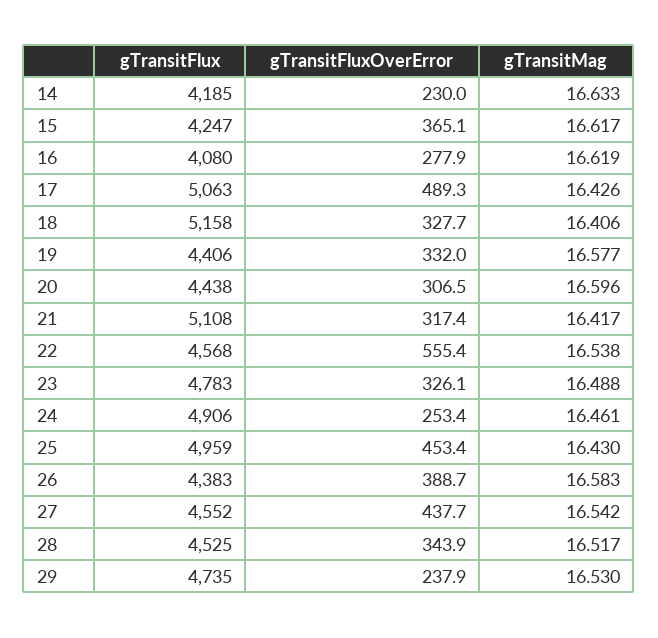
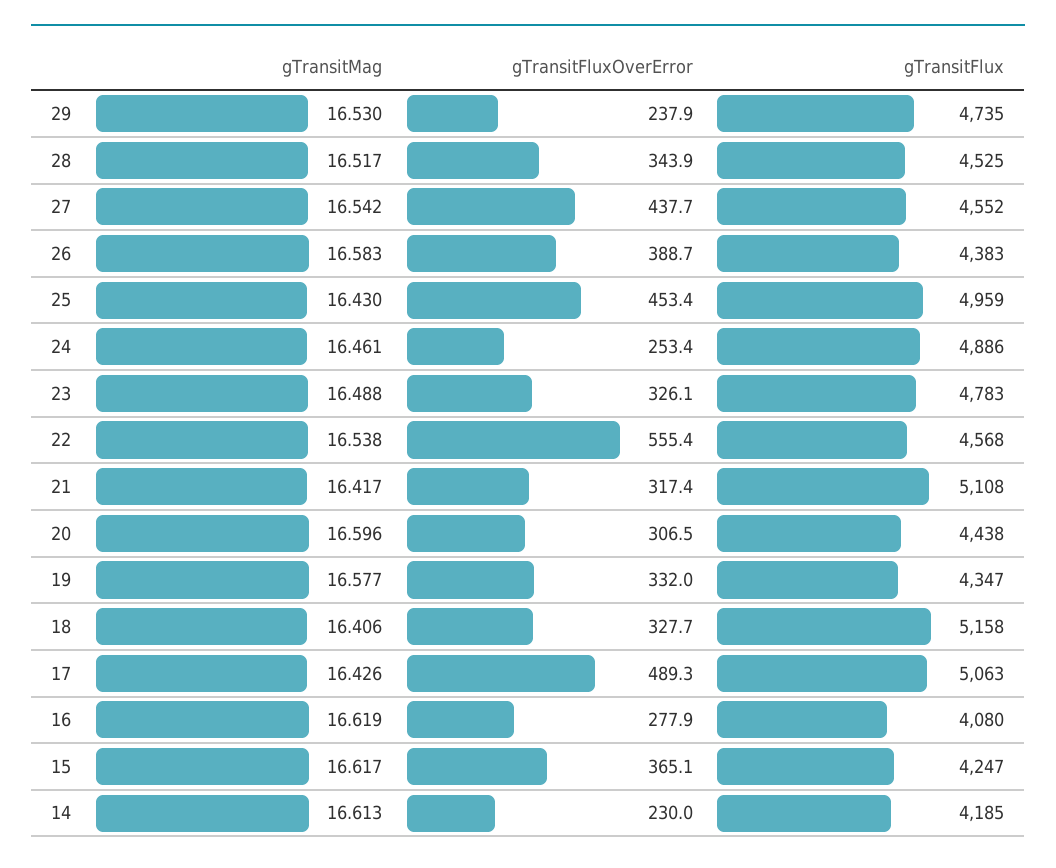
  {
    "gTransitFlux": {
      "14": 4185,
      "15": 4247,
      "16": 4080,
      "17": 5063,
      "18": 5158,
-     "19": 4406,
+     "19": 4347,
      "20": 4438,
      "21": 5108,
      "22": 4568,
      "23": 4783,
-     "24": 4906,
+     "24": 4886,
      "25": 4959,
      "26": 4383,
      "27": 4552,
      "28": 4525,
      "29": 4735
    },
    "gTransitFluxOverError": {
      "14": 230,
      "15": 365.1,
      "16": 277.9,
      "17": 489.3,
      "18": 327.7,
      "19": 332,
      "20": 306.5,
      "21": 317.4,
      "22": 555.4,
      "23": 326.1,
      "24": 253.4,
      "25": 453.4,
      "26": 388.7,
      "27": 437.7,
      "28": 343.9,
      "29": 237.9
    },
    "gTransitMag": {
-     "14": 16.633,
+     "14": 16.613,
      "15": 16.617,
      "16": 16.619,
      "17": 16.426,
      "18": 16.406,
      "19": 16.577,
      "20": 16.596,
      "21": 16.417,
      "22": 16.538,
      "23": 16.488,
      "24": 16.461,
      "25": 16.43,
      "26": 16.583,
      "27": 16.542,
      "28": 16.517,
      "29": 16.53
    }
  }

